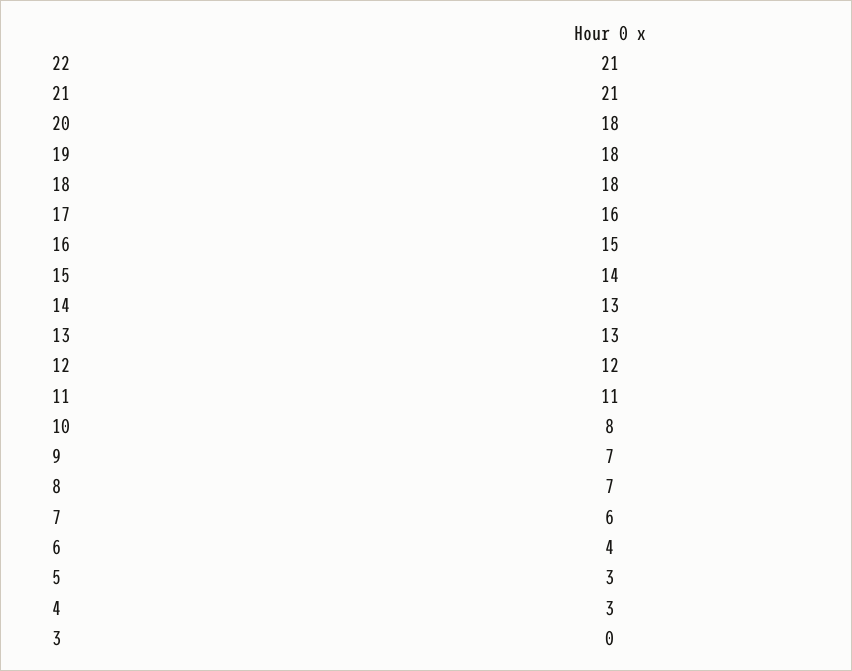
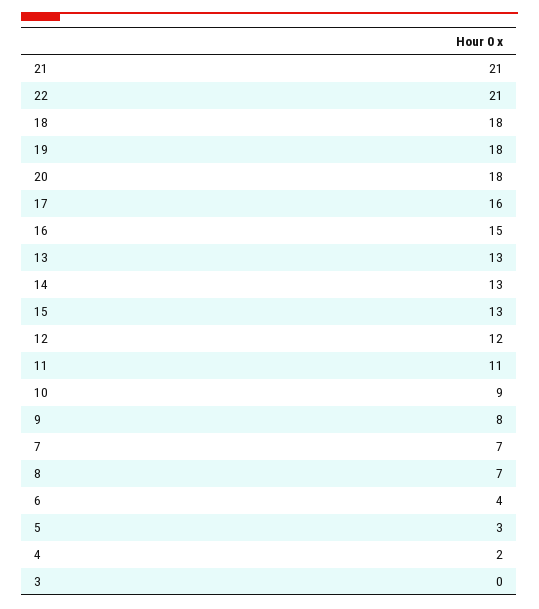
  {
    "22": 21,
    "21": 21,
    "20": 18,
    "19": 18,
    "18": 18,
    "17": 16,
    "16": 15,
-   "15": 14,
+   "15": 13,
    "14": 13,
    "13": 13,
    "12": 12,
    "11": 11,
-   "10": 8,
+   "10": 9,
-   "9": 7,
+   "9": 8,
    "8": 7,
-   "7": 6,
+   "7": 7,
    "6": 4,
    "5": 3,
-   "4": 3,
+   "4": 2,
    "3": 0
  }

